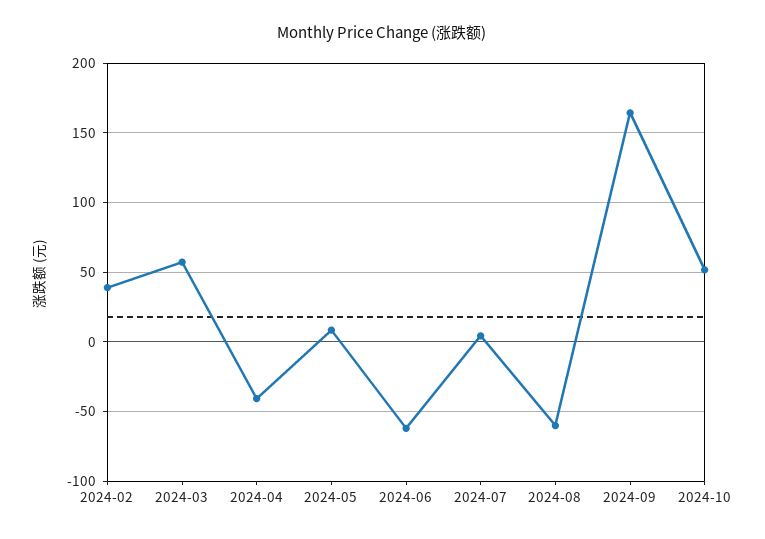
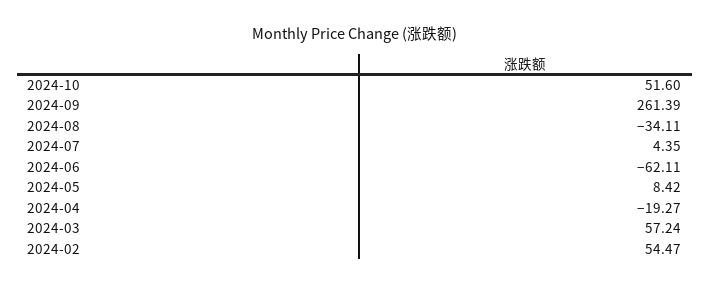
  {
-   "2024-02": 40,
+   "2024-02": 54.47,
    "2024-03": 57.24,
-   "2024-04": -40,
+   "2024-04": -19.27,
    "2024-05": 8.42,
    "2024-06": -62.11,
    "2024-07": 4.35,
-   "2024-08": -60,
+   "2024-08": -34.11,
-   "2024-09": 165,
+   "2024-09": 261.39,
    "2024-10": 51.6
  }

